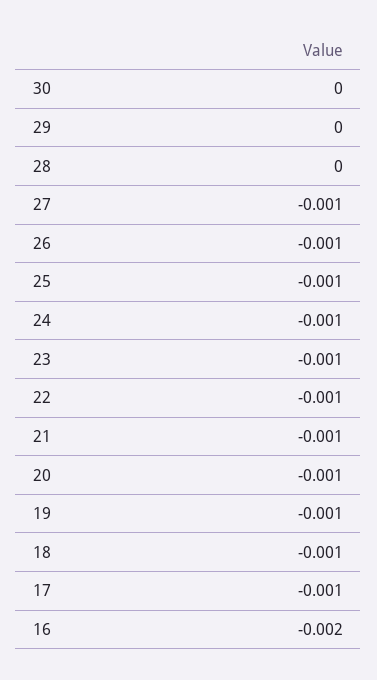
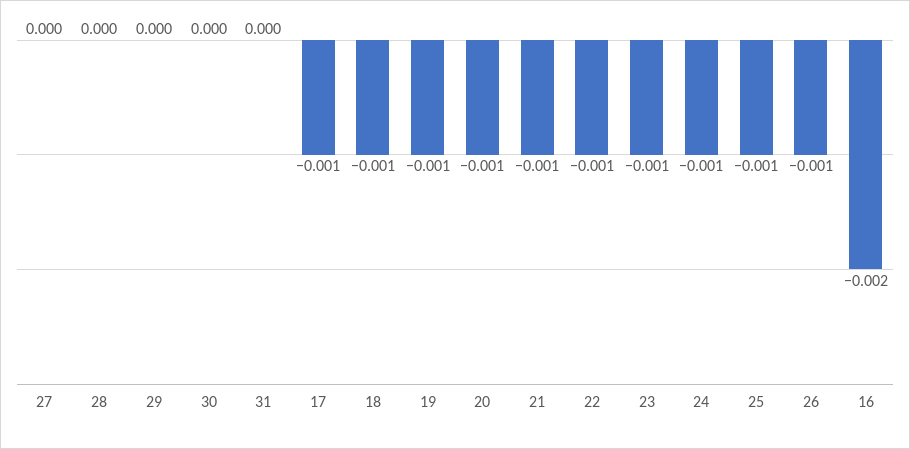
  {
    "30": 0,
    "29": 0,
    "28": 0,
-   "27": -0.001,
+   "27": 0,
    "26": -0.001,
    "25": -0.001,
    "24": -0.001,
    "23": -0.001,
    "22": -0.001,
    "21": -0.001,
    "20": -0.001,
    "19": -0.001,
    "18": -0.001,
    "17": -0.001,
-   "16": -0.002
+   "16": -0.002,
+   "31": 0
  }

